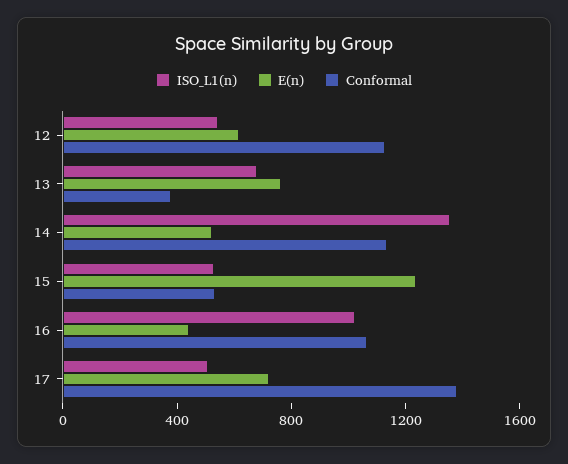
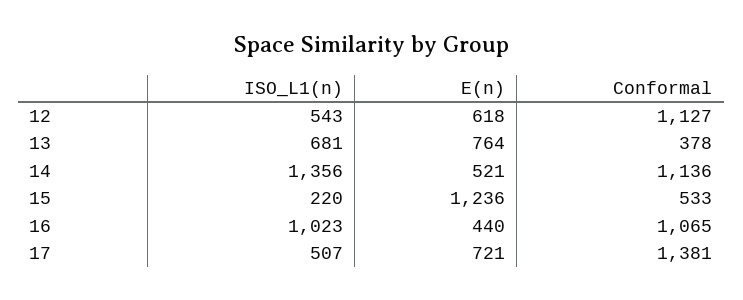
  {
    "ISO_L1(n)": {
      "12": 543,
      "13": 681,
      "14": 1356,
-     "15": 500,
+     "15": 220,
      "16": 1023,
      "17": 507
    },
    "E(n)": {
      "12": 618,
      "13": 764,
      "14": 521,
      "15": 1236,
      "16": 440,
      "17": 721
    },
    "Conformal": {
      "12": 1127,
      "13": 378,
      "14": 1136,
      "15": 533,
      "16": 1065,
      "17": 1381
    }
  }

